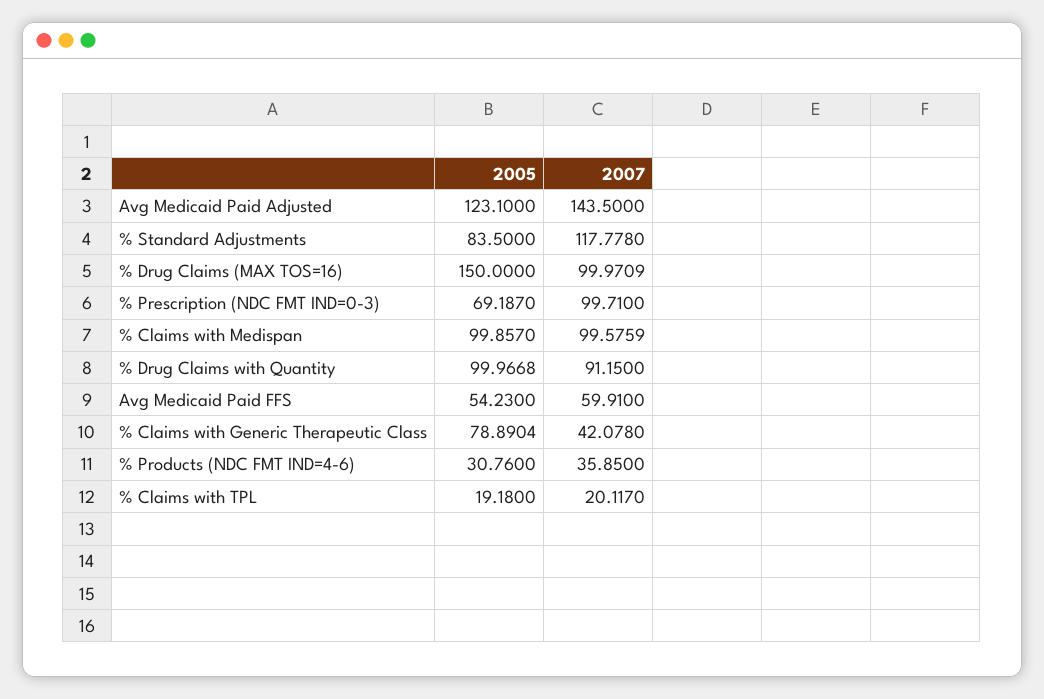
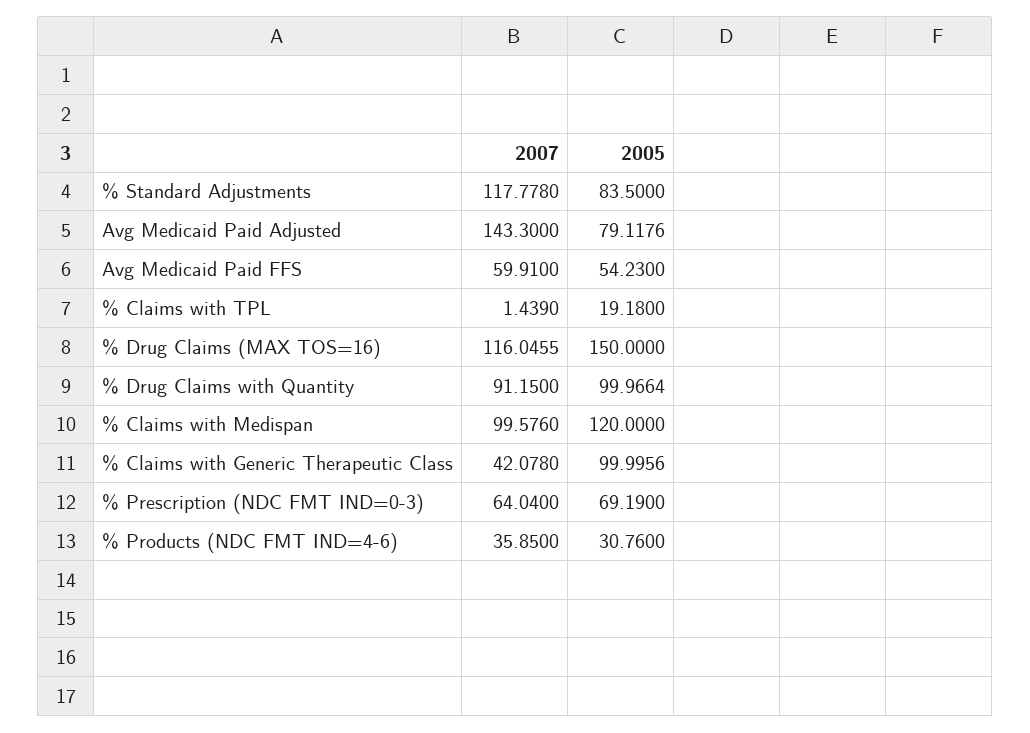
  {
    "2005": {
-     "Avg Medicaid Paid Adjusted": 123.1,
+     "Avg Medicaid Paid Adjusted": 79.1176,
      "% Standard Adjustments": 83.5,
      "% Drug Claims (MAX TOS=16)": 150,
-     "% Prescription (NDC FMT IND=0-3)": 69.187,
+     "% Prescription (NDC FMT IND=0-3)": 69.19,
-     "% Claims with Medispan": 99.857,
+     "% Claims with Medispan": 120,
-     "% Drug Claims with Quantity": 99.9668,
+     "% Drug Claims with Quantity": 99.9664,
      "Avg Medicaid Paid FFS": 54.23,
-     "% Claims with Generic Therapeutic Class": 78.8904,
+     "% Claims with Generic Therapeutic Class": 99.9956,
      "% Products (NDC FMT IND=4-6)": 30.76,
      "% Claims with TPL": 19.18
    },
    "2007": {
-     "Avg Medicaid Paid Adjusted": 143.5,
+     "Avg Medicaid Paid Adjusted": 143.3,
      "% Standard Adjustments": 117.778,
-     "% Drug Claims (MAX TOS=16)": 99.9709,
+     "% Drug Claims (MAX TOS=16)": 116.0455,
-     "% Prescription (NDC FMT IND=0-3)": 99.71,
+     "% Prescription (NDC FMT IND=0-3)": 64.04,
-     "% Claims with Medispan": 99.5759,
+     "% Claims with Medispan": 99.576,
      "% Drug Claims with Quantity": 91.15,
      "Avg Medicaid Paid FFS": 59.91,
      "% Claims with Generic Therapeutic Class": 42.078,
      "% Products (NDC FMT IND=4-6)": 35.85,
-     "% Claims with TPL": 20.117
+     "% Claims with TPL": 1.439
    }
  }

